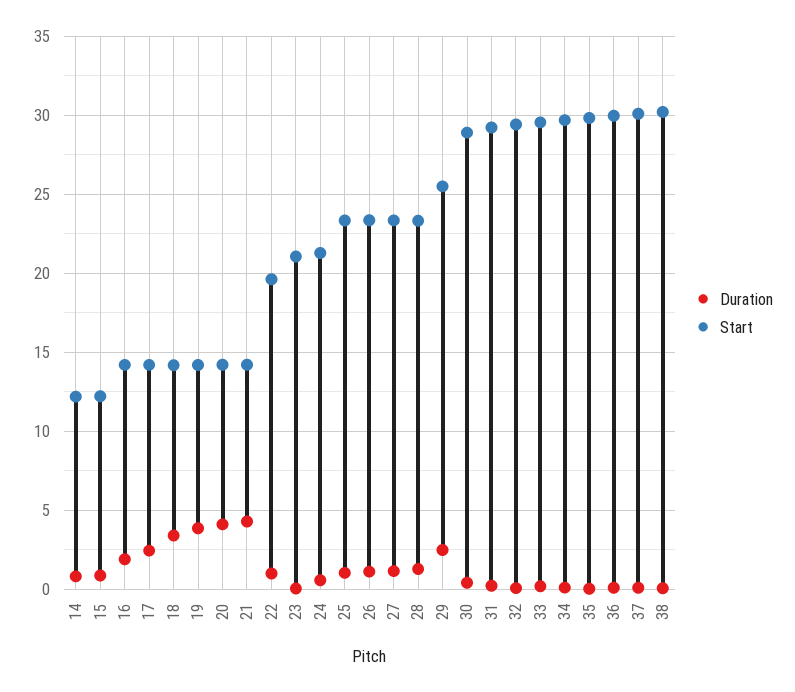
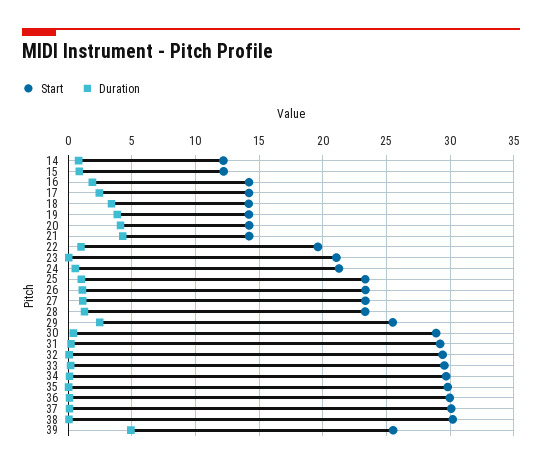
  {
    "Duration": {
      "14": 1,
      "15": 1,
      "16": 2,
      "17": 2.5,
      "18": 3.5,
      "19": 4,
      "20": 4,
      "21": 4.5,
      "22": 1,
      "23": 0,
      "24": 0.5,
      "25": 1,
      "26": 1,
      "27": 1,
      "28": 1.5,
      "29": 2.5,
      "30": 0.5,
      "31": 0,
      "32": 0,
      "33": 0,
      "34": 0,
      "35": 0,
      "36": 0,
      "37": 0,
-     "38": 0
+     "38": 0,
+     "39": 5
    },
    "Start": {
      "14": 12,
      "15": 12,
      "16": 14,
      "17": 14,
      "18": 14,
      "19": 14,
      "20": 14,
      "21": 14,
      "22": 19.5,
      "23": 21,
      "24": 21.5,
      "25": 23.5,
      "26": 23.5,
      "27": 23.5,
      "28": 23.5,
      "29": 25.5,
      "30": 29,
      "31": 29,
      "32": 29.5,
      "33": 29.5,
      "34": 29.5,
      "35": 30,
      "36": 30,
      "37": 30,
-     "38": 30
+     "38": 30,
+     "39": 25.5
    }
  }

